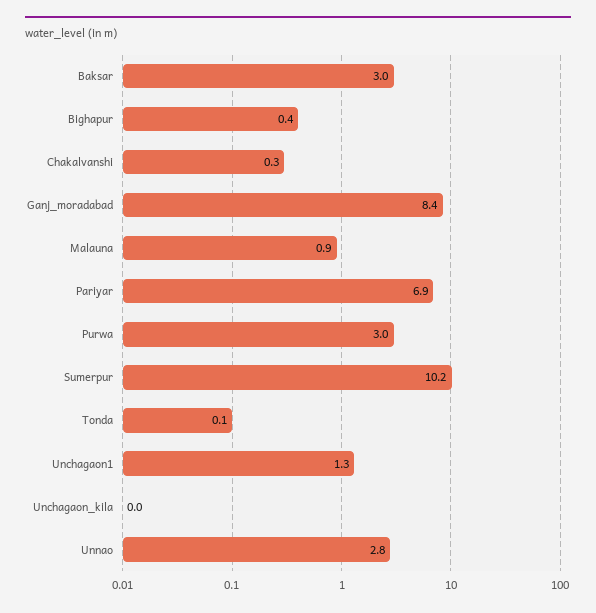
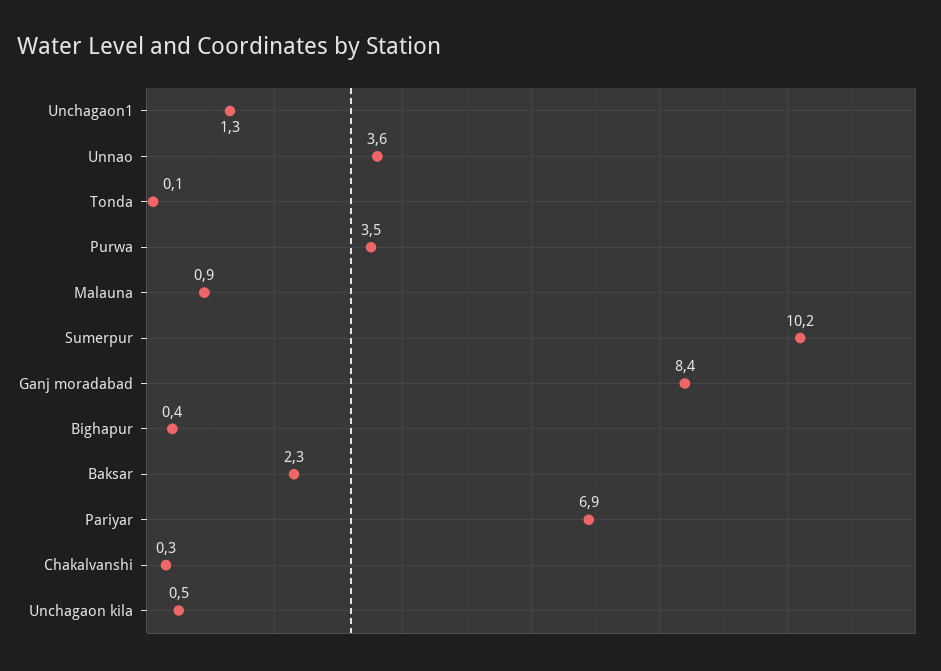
  {
-   "Baksar": 3,
+   "Baksar": 2.3,
    "Bighapur": 0.4,
    "Chakalvanshi": 0.3,
    "Ganj_moradabad": 8.4,
    "Malauna": 0.9,
    "Pariyar": 6.9,
-   "Purwa": 3,
+   "Purwa": 3.5,
    "Sumerpur": 10.2,
    "Tonda": 0.1,
    "Unchagaon1": 1.3,
-   "Unchagaon_kila": 0,
+   "Unchagaon_kila": 0.5,
-   "Unnao": 2.8
+   "Unnao": 3.6
  }

